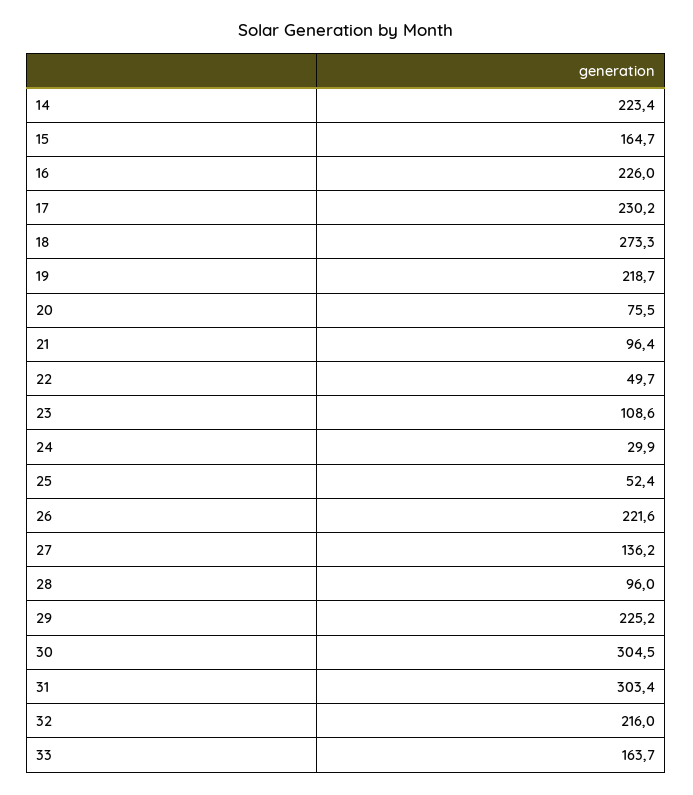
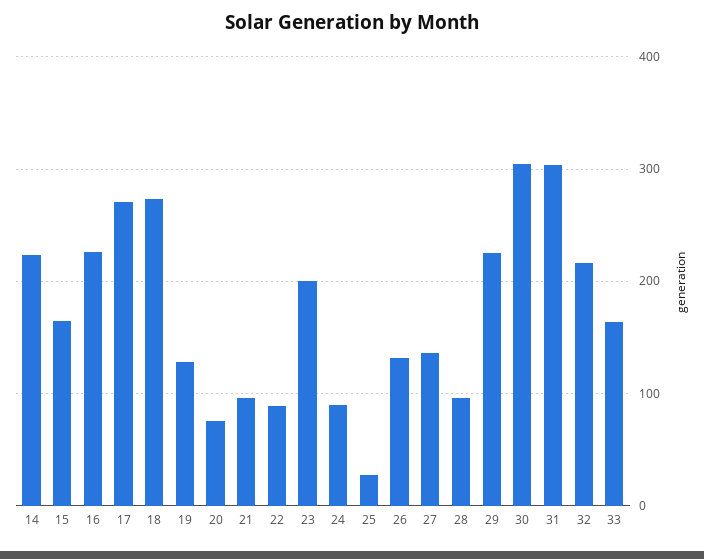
  {
    "14": 223.4,
    "15": 164.7,
    "16": 226,
-   "17": 230.2,
+   "17": 270,
    "18": 273.3,
-   "19": 218.7,
+   "19": 130,
    "20": 75.5,
    "21": 96.4,
-   "22": 49.7,
+   "22": 90,
-   "23": 108.6,
+   "23": 200,
-   "24": 29.9,
+   "24": 90,
-   "25": 52.4,
+   "25": 30,
-   "26": 221.6,
+   "26": 130,
    "27": 136.2,
    "28": 96,
    "29": 225.2,
    "30": 304.5,
    "31": 303.4,
    "32": 216,
    "33": 163.7
  }

